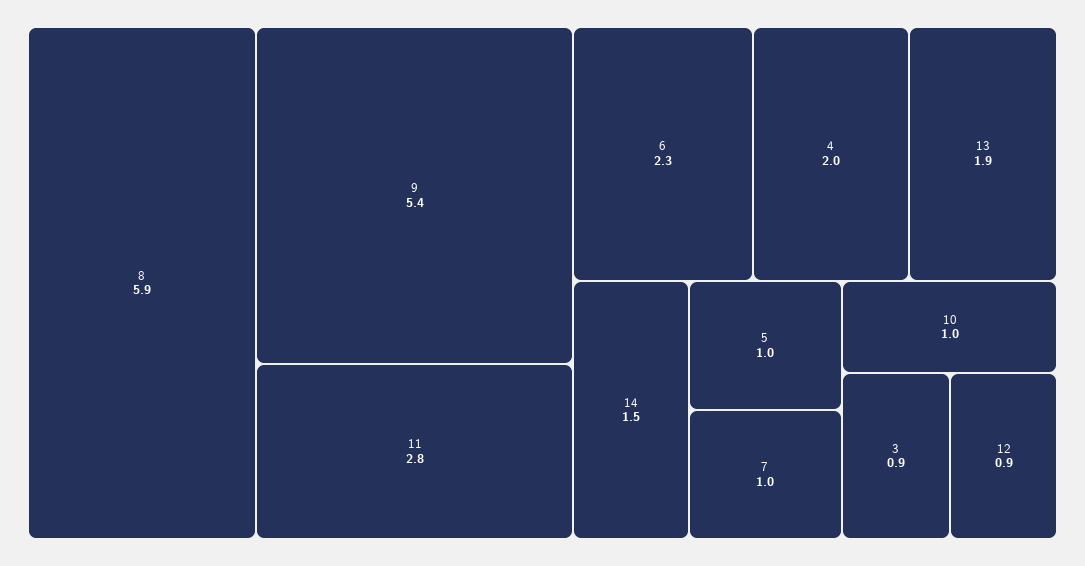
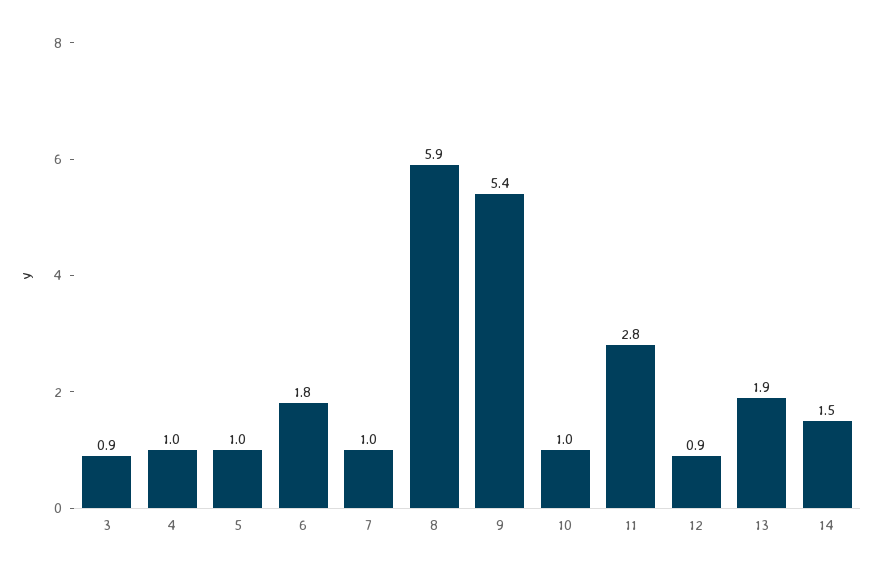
  {
    "8": 5.9,
    "9": 5.4,
    "11": 2.8,
-   "6": 2.3,
+   "6": 1.8,
-   "4": 2,
+   "4": 1,
    "13": 1.9,
    "14": 1.5,
    "5": 1,
    "7": 1,
    "10": 1,
    "3": 0.9,
    "12": 0.9
  }

